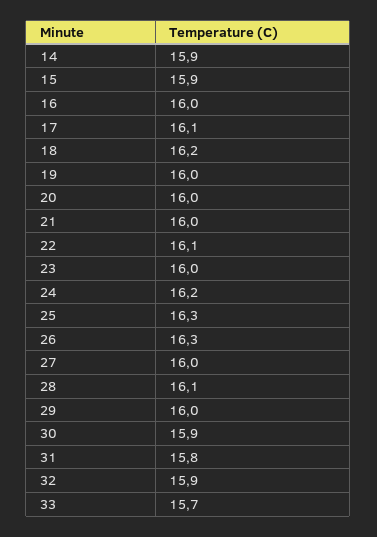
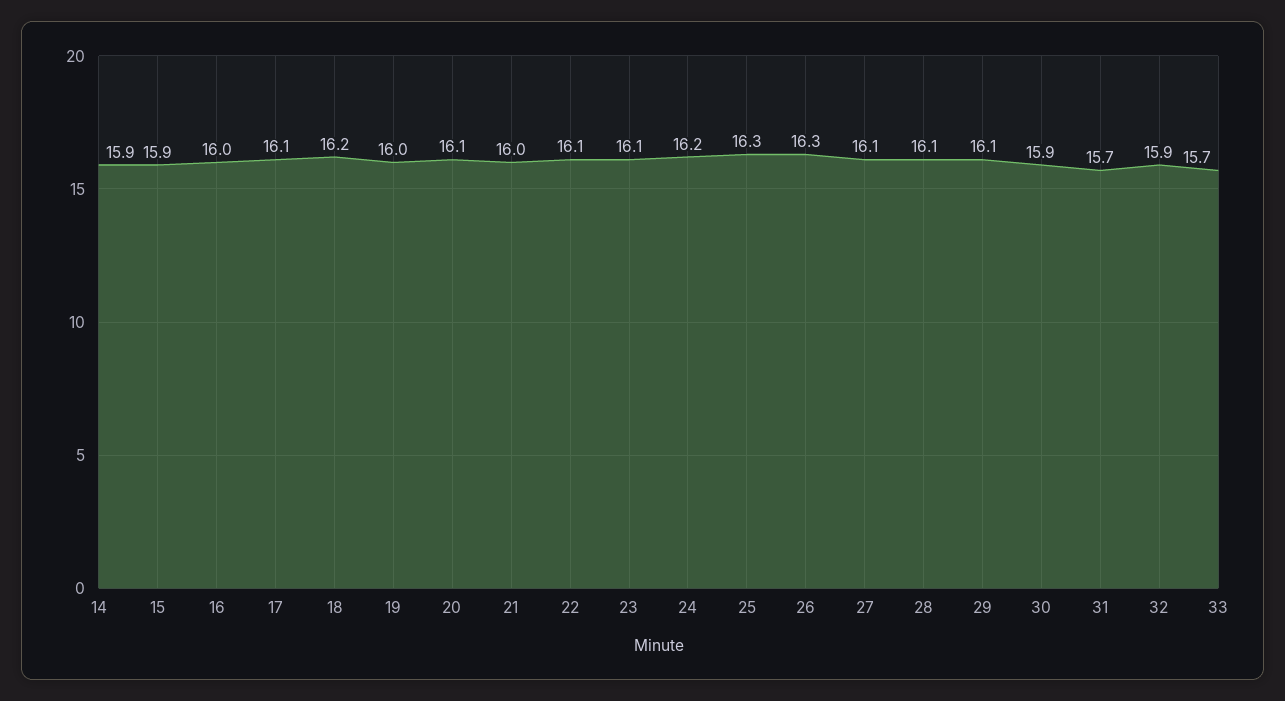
  {
    "14": 15.9,
    "15": 15.9,
    "16": 16,
    "17": 16.1,
    "18": 16.2,
    "19": 16,
-   "20": 16,
+   "20": 16.1,
    "21": 16,
    "22": 16.1,
-   "23": 16,
+   "23": 16.1,
    "24": 16.2,
    "25": 16.3,
    "26": 16.3,
-   "27": 16,
+   "27": 16.1,
    "28": 16.1,
-   "29": 16,
+   "29": 16.1,
    "30": 15.9,
-   "31": 15.8,
+   "31": 15.7,
    "32": 15.9,
    "33": 15.7
  }

